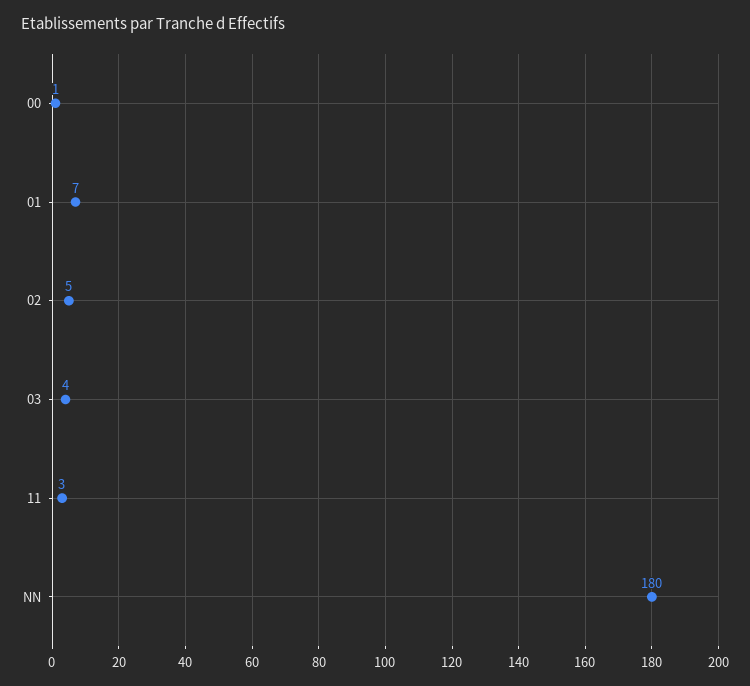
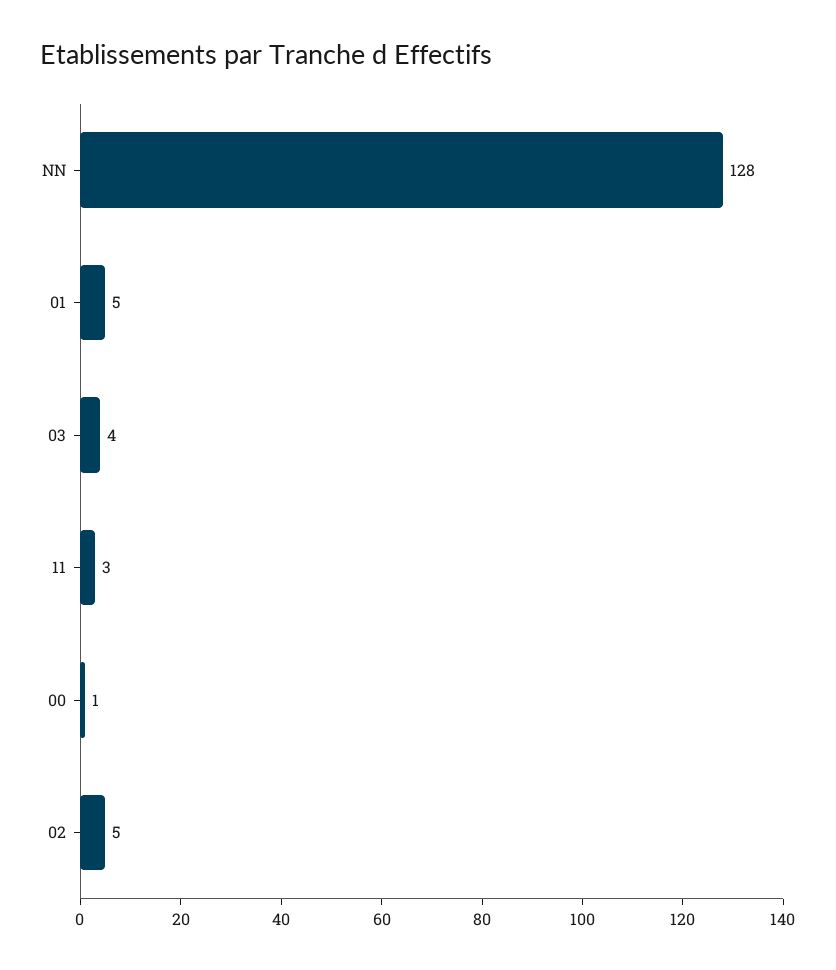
  {
    "00": 1,
-   "01": 7,
+   "01": 5,
    "02": 5,
    "03": 4,
    "11": 3,
-   "NN": 180
+   "NN": 128
  }

